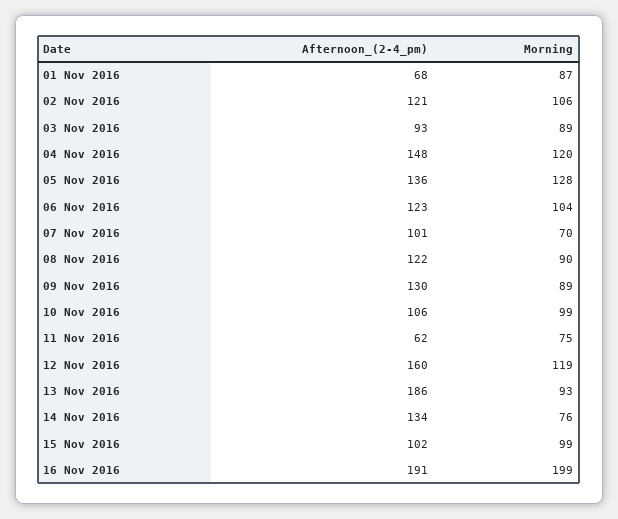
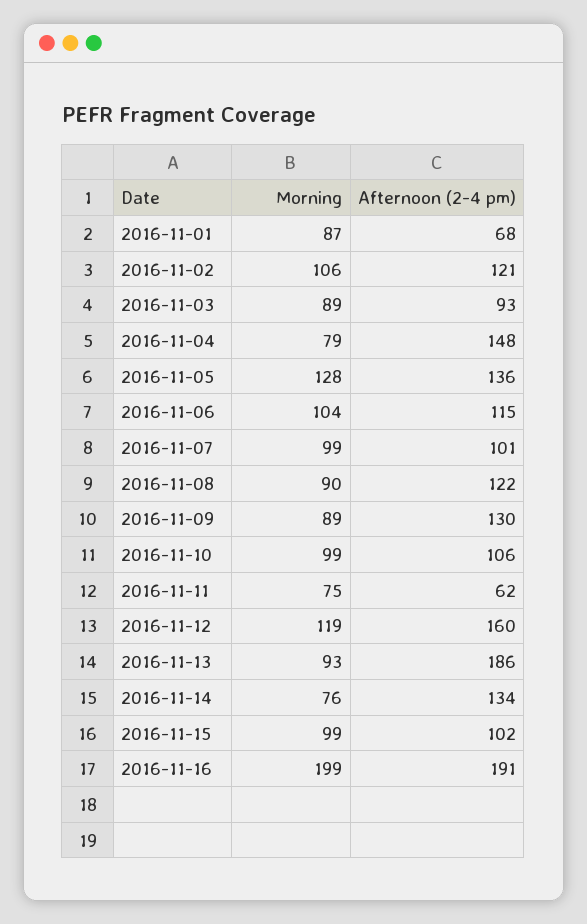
  {
    "Afternoon_(2-4_pm)": {
      "01 Nov 2016": 68,
      "02 Nov 2016": 121,
      "03 Nov 2016": 93,
      "04 Nov 2016": 148,
      "05 Nov 2016": 136,
-     "06 Nov 2016": 123,
+     "06 Nov 2016": 115,
      "07 Nov 2016": 101,
      "08 Nov 2016": 122,
      "09 Nov 2016": 130,
      "10 Nov 2016": 106,
      "11 Nov 2016": 62,
      "12 Nov 2016": 160,
      "13 Nov 2016": 186,
      "14 Nov 2016": 134,
      "15 Nov 2016": 102,
      "16 Nov 2016": 191
    },
    "Morning": {
      "01 Nov 2016": 87,
      "02 Nov 2016": 106,
      "03 Nov 2016": 89,
-     "04 Nov 2016": 120,
+     "04 Nov 2016": 79,
      "05 Nov 2016": 128,
      "06 Nov 2016": 104,
-     "07 Nov 2016": 70,
+     "07 Nov 2016": 99,
      "08 Nov 2016": 90,
      "09 Nov 2016": 89,
      "10 Nov 2016": 99,
      "11 Nov 2016": 75,
      "12 Nov 2016": 119,
      "13 Nov 2016": 93,
      "14 Nov 2016": 76,
      "15 Nov 2016": 99,
      "16 Nov 2016": 199
    }
  }

